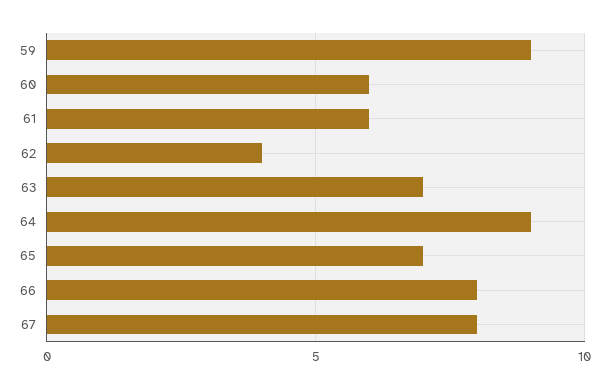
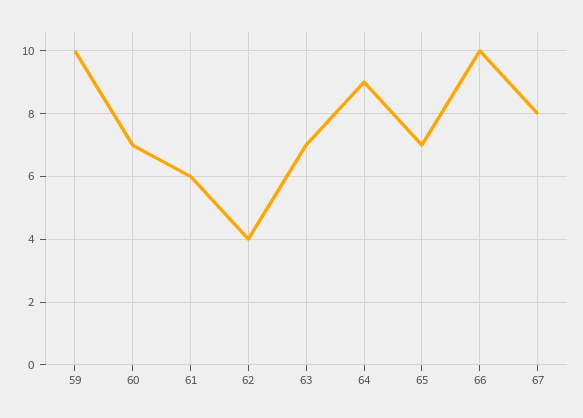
  {
-   "59": 9,
+   "59": 10,
-   "60": 6,
+   "60": 7,
    "61": 6,
    "62": 4,
    "63": 7,
    "64": 9,
    "65": 7,
-   "66": 8,
+   "66": 10,
    "67": 8
  }

